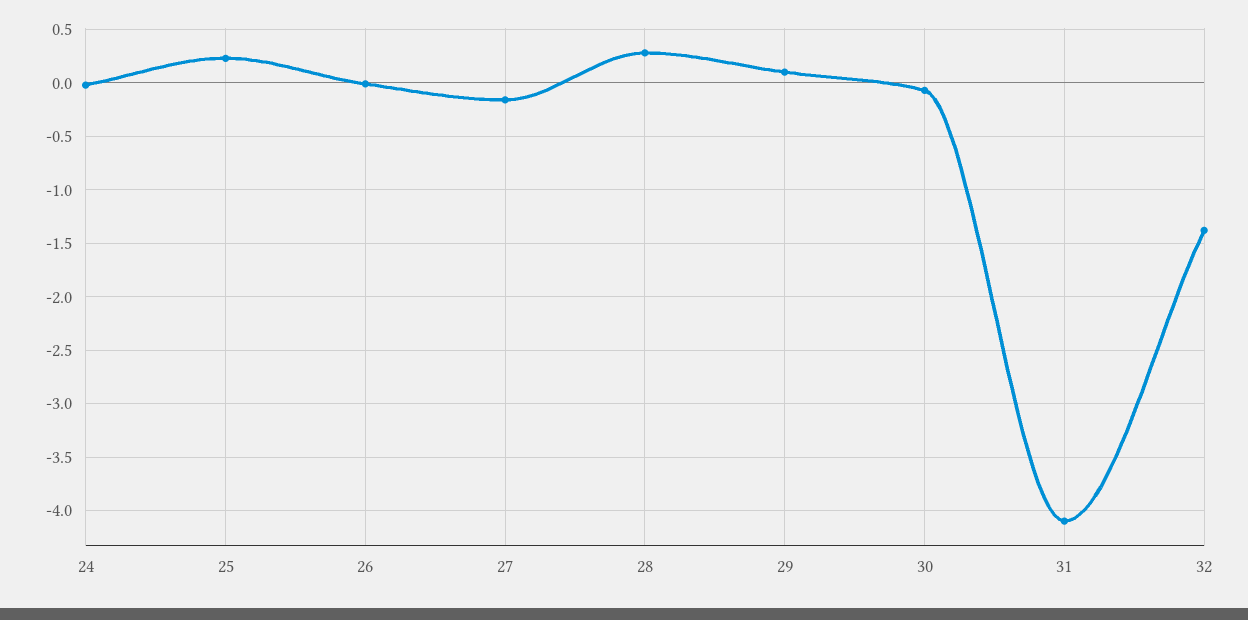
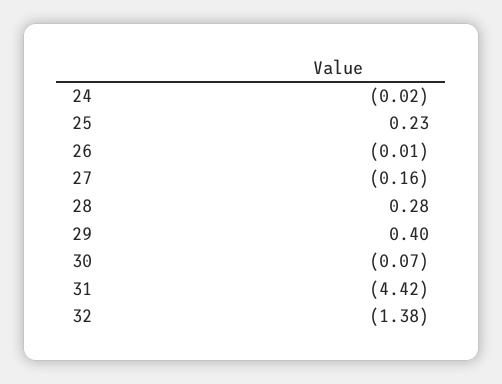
  {
    "24": -0.02,
    "25": 0.23,
    "26": -0.01,
    "27": -0.16,
    "28": 0.28,
-   "29": 0.1,
+   "29": 0.4,
    "30": -0.07,
-   "31": -4.1,
+   "31": -4.42,
    "32": -1.38
  }

